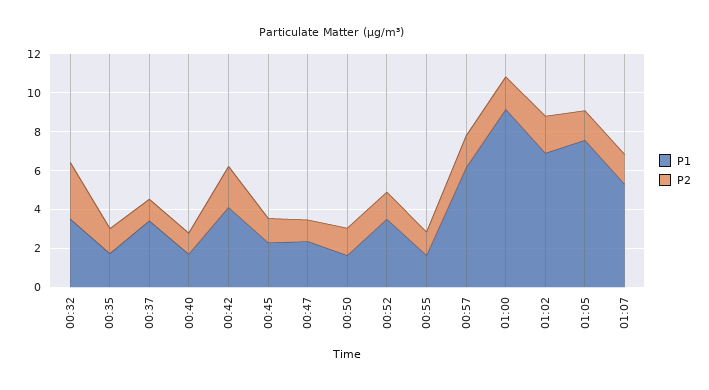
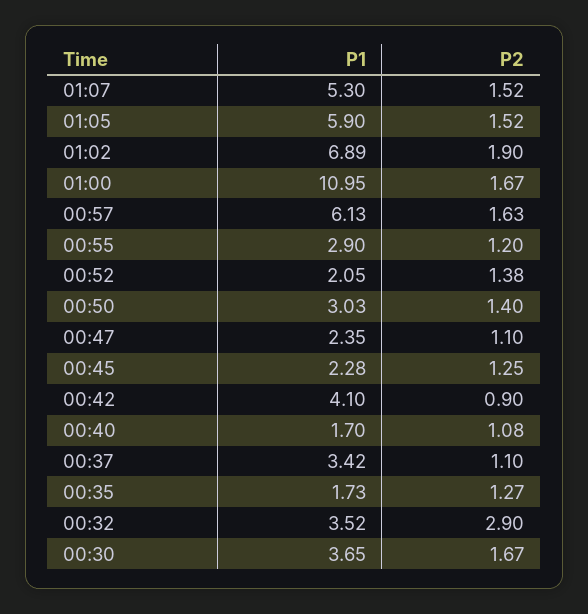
  {
    "P1": {
      "00:32": 3.52,
      "00:35": 1.73,
      "00:37": 3.42,
      "00:40": 1.7,
      "00:42": 4.1,
      "00:45": 2.28,
      "00:47": 2.35,
-     "00:50": 1.5,
+     "00:50": 3.03,
-     "00:52": 3.5,
+     "00:52": 2.05,
-     "00:55": 1.5,
+     "00:55": 2.9,
      "00:57": 6.13,
-     "01:00": 9,
+     "01:00": 10.95,
      "01:02": 6.89,
-     "01:05": 7.5,
+     "01:05": 5.9,
-     "01:07": 5.3
+     "01:07": 5.3,
+     "00:30": 3.65
    },
    "P2": {
      "00:32": 2.9,
      "00:35": 1.27,
      "00:37": 1.1,
      "00:40": 1.08,
-     "00:42": 2,
+     "00:42": 0.9,
      "00:45": 1.25,
      "00:47": 1.1,
      "00:50": 1.4,
      "00:52": 1.38,
      "00:55": 1.2,
      "00:57": 1.63,
      "01:00": 1.67,
      "01:02": 1.9,
      "01:05": 1.52,
-     "01:07": 1.52
+     "01:07": 1.52,
+     "00:30": 1.67
    }
  }

